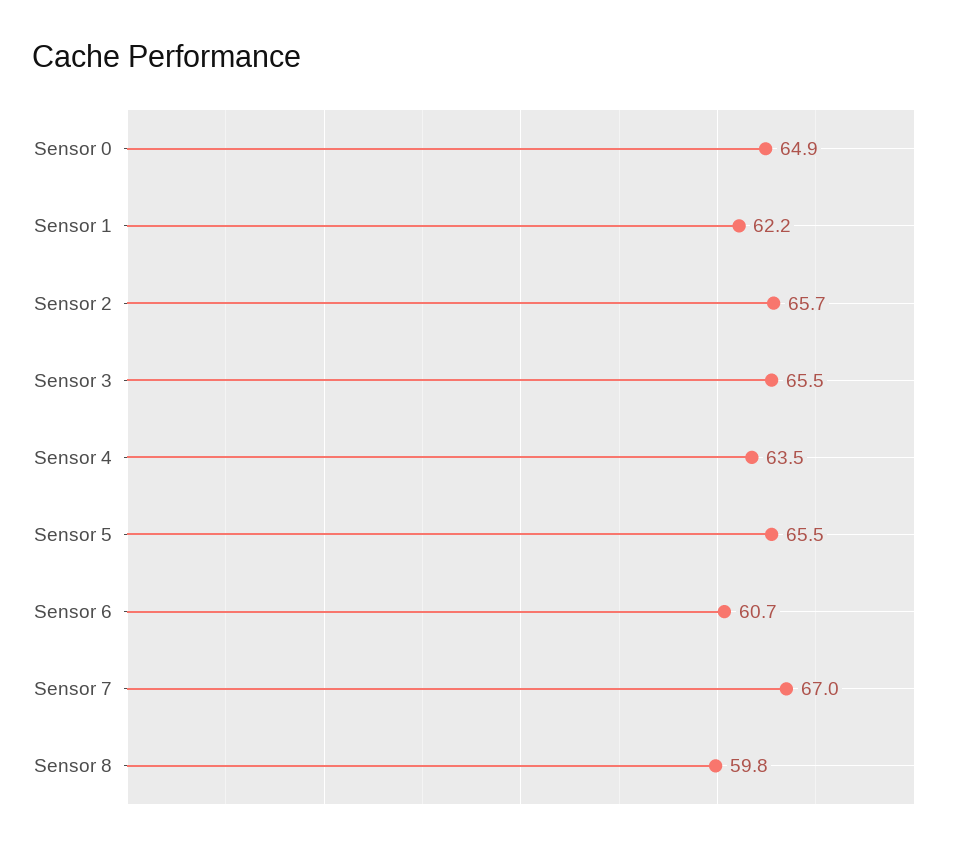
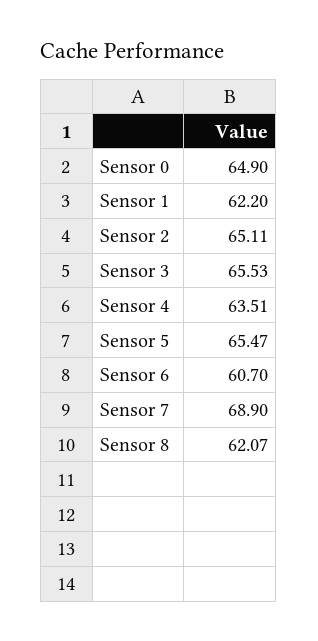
  {
    "Sensor 0": 64.9,
    "Sensor 1": 62.2,
-   "Sensor 2": 65.7,
+   "Sensor 2": 65.11,
    "Sensor 3": 65.53,
    "Sensor 4": 63.51,
    "Sensor 5": 65.47,
    "Sensor 6": 60.7,
-   "Sensor 7": 67,
+   "Sensor 7": 68.9,
-   "Sensor 8": 59.8
+   "Sensor 8": 62.07
  }

